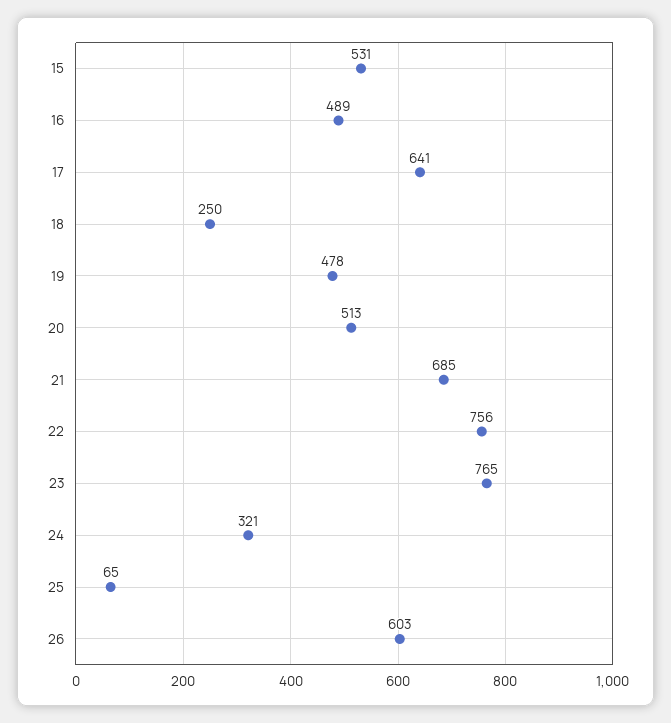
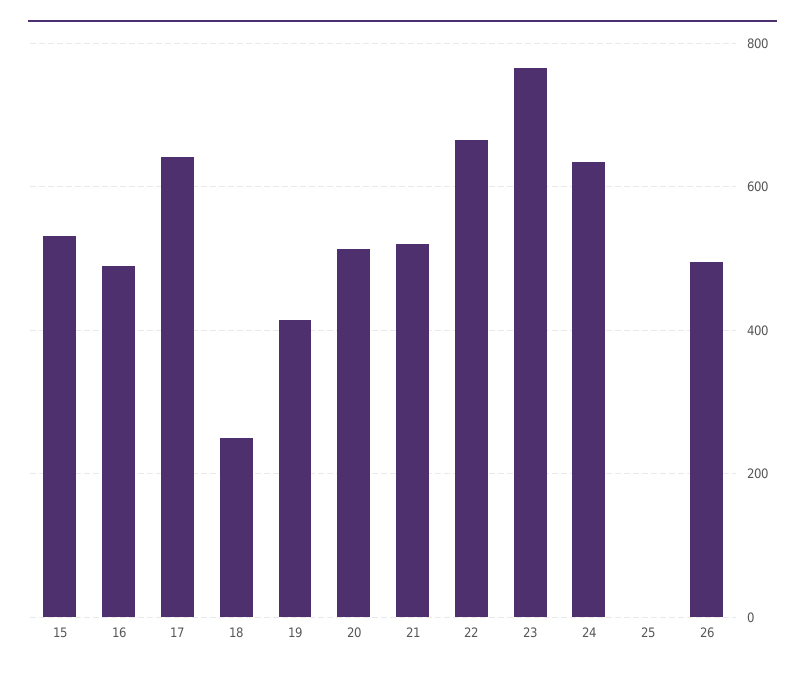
  {
    "15": 531,
    "16": 489,
    "17": 641,
    "18": 250,
-   "19": 478,
+   "19": 420,
    "20": 513,
-   "21": 685,
+   "21": 520,
-   "22": 756,
+   "22": 660,
    "23": 765,
-   "24": 321,
+   "24": 640,
-   "25": 65,
+   "25": 0,
-   "26": 603
+   "26": 500
  }

